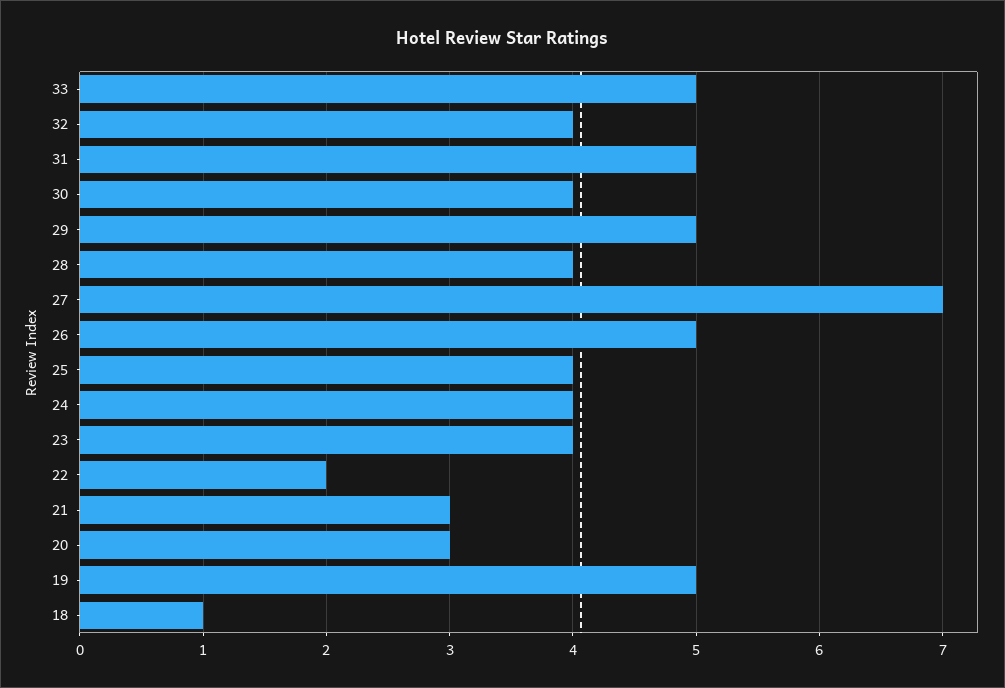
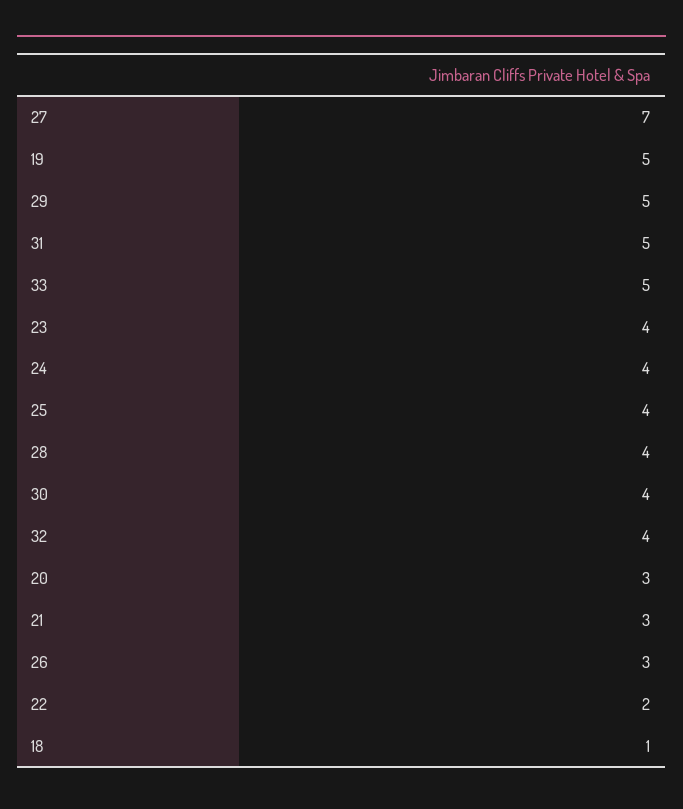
  {
    "33": 5,
    "32": 4,
    "31": 5,
    "30": 4,
    "29": 5,
    "28": 4,
    "27": 7,
-   "26": 5,
+   "26": 3,
    "25": 4,
    "24": 4,
    "23": 4,
    "22": 2,
    "21": 3,
    "20": 3,
    "19": 5,
    "18": 1
  }

